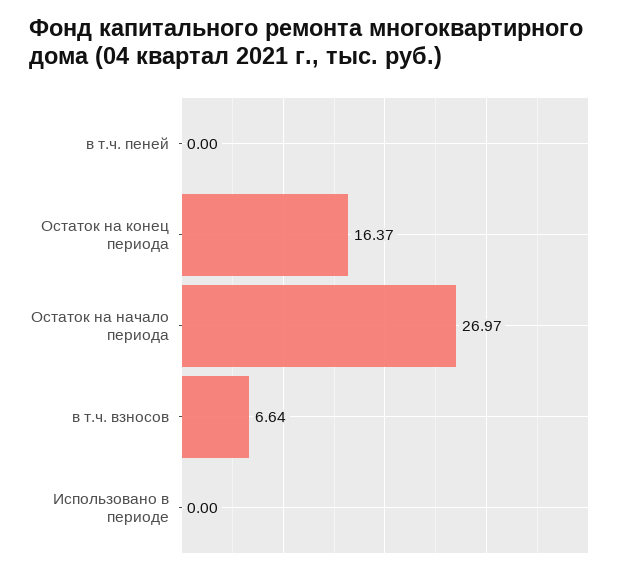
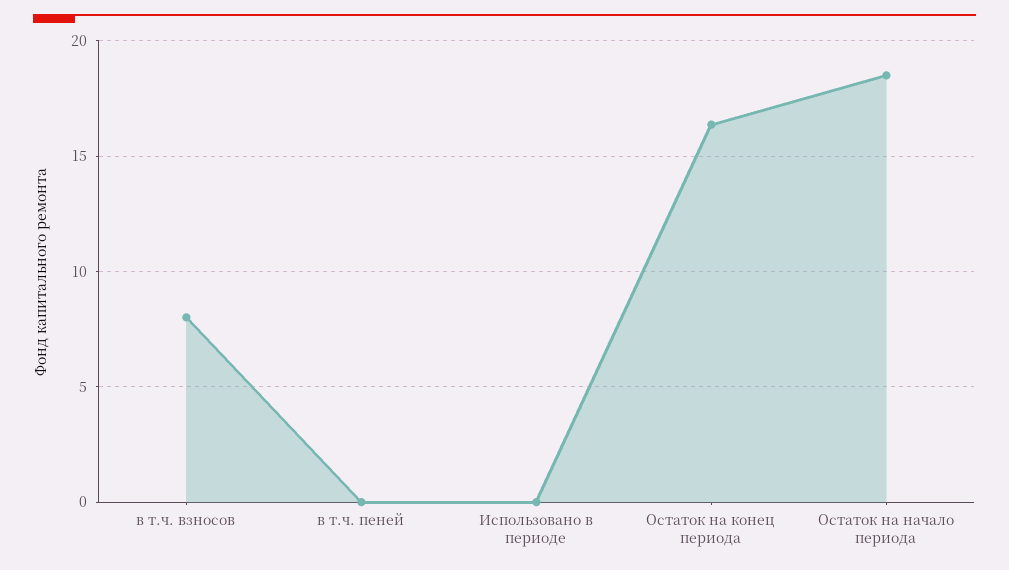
  {
    "в т.ч. пеней": 0,
    "Остаток на конец периода": 16.37,
-   "Остаток на начало периода": 26.97,
+   "Остаток на начало периода": 18.5,
-   "в т.ч. взносов": 6.64,
+   "в т.ч. взносов": 8,
    "Использовано в периоде": 0
  }

